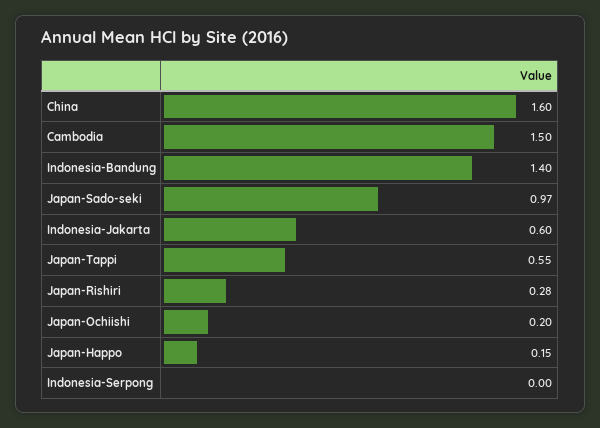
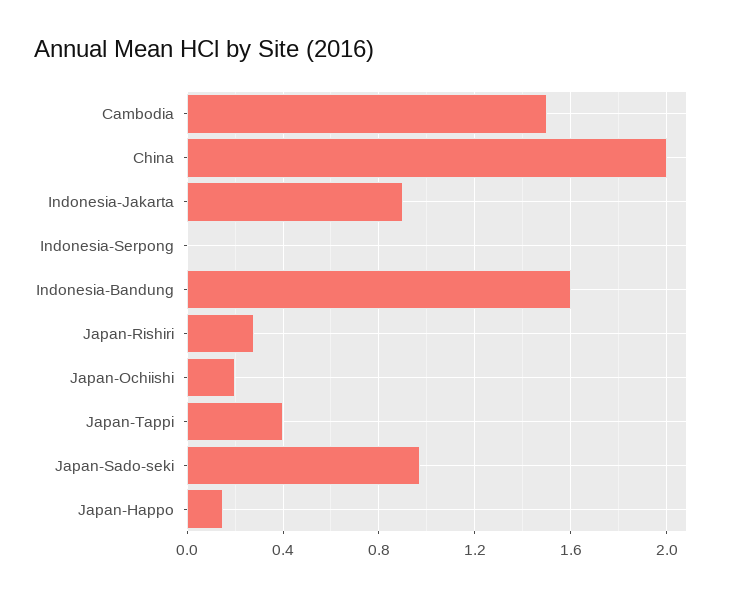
  {
-   "China": 1.6,
+   "China": 2,
    "Cambodia": 1.5,
-   "Indonesia-Bandung": 1.4,
+   "Indonesia-Bandung": 1.6,
    "Japan-Sado-seki": 0.97,
-   "Indonesia-Jakarta": 0.6,
+   "Indonesia-Jakarta": 0.9,
-   "Japan-Tappi": 0.55,
+   "Japan-Tappi": 0.4,
    "Japan-Rishiri": 0.28,
    "Japan-Ochiishi": 0.2,
    "Japan-Happo": 0.15,
    "Indonesia-Serpong": 0
  }

